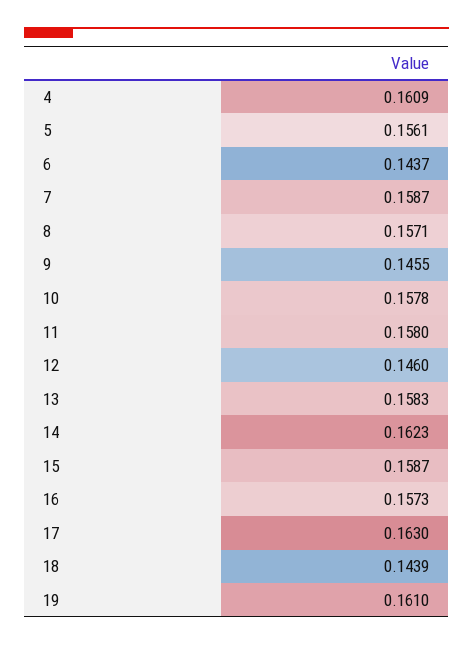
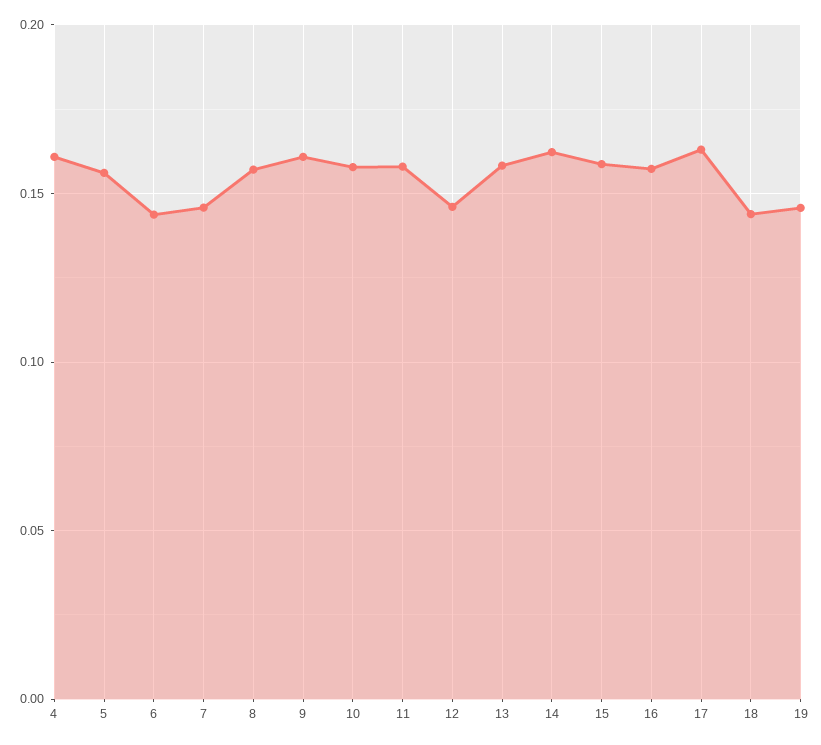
  {
    "4": 0.1609,
    "5": 0.1561,
    "6": 0.1437,
-   "7": 0.1587,
+   "7": 0.145,
    "8": 0.1571,
-   "9": 0.1455,
+   "9": 0.16,
    "10": 0.1578,
    "11": 0.158,
    "12": 0.146,
    "13": 0.1583,
    "14": 0.1623,
    "15": 0.1587,
    "16": 0.1573,
    "17": 0.163,
    "18": 0.1439,
-   "19": 0.161
+   "19": 0.145
  }

